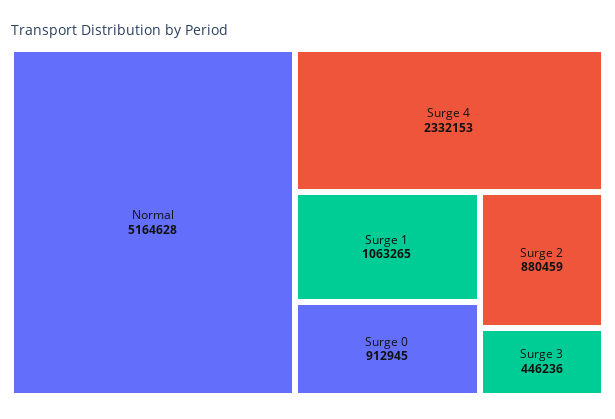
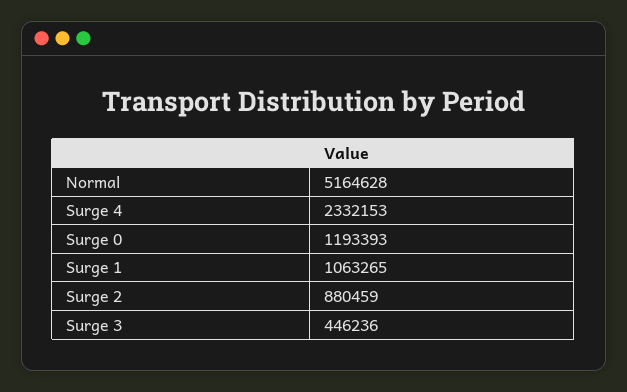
  {
    "Normal": 5164628,
    "Surge 4": 2332153,
    "Surge 1": 1063265,
-   "Surge 0": 912945,
+   "Surge 0": 1193393,
    "Surge 2": 880459,
    "Surge 3": 446236
  }

